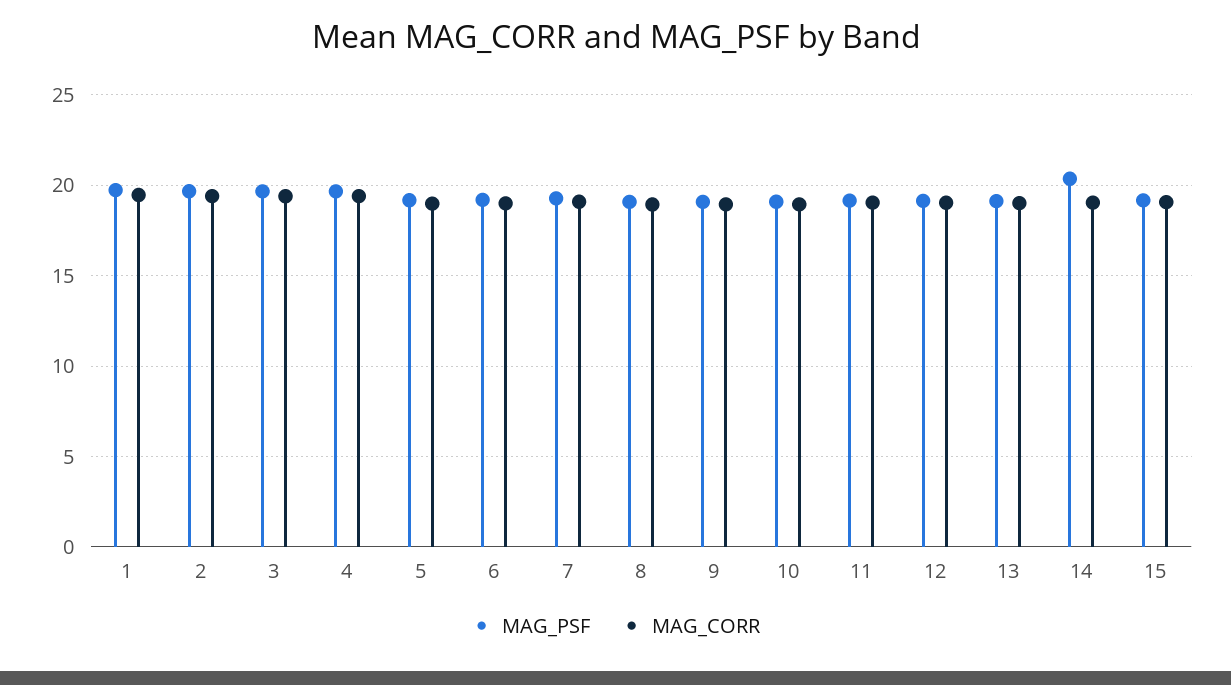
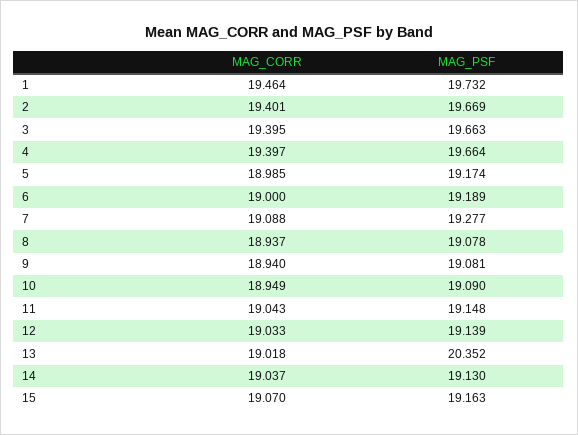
  {
    "MAG_PSF": {
      "1": 19.732,
      "2": 19.669,
      "3": 19.663,
      "4": 19.664,
      "5": 19.174,
      "6": 19.189,
      "7": 19.277,
      "8": 19.078,
      "9": 19.081,
      "10": 19.09,
      "11": 19.148,
      "12": 19.139,
-     "13": 19,
+     "13": 20.352,
-     "14": 20.5,
+     "14": 19.13,
      "15": 19.163
    },
    "MAG_CORR": {
      "1": 19.464,
      "2": 19.401,
      "3": 19.395,
      "4": 19.397,
      "5": 18.985,
      "6": 19,
      "7": 19.088,
      "8": 18.937,
      "9": 18.94,
      "10": 18.949,
      "11": 19.043,
      "12": 19.033,
      "13": 19.018,
      "14": 19.037,
      "15": 19.07
    }
  }

